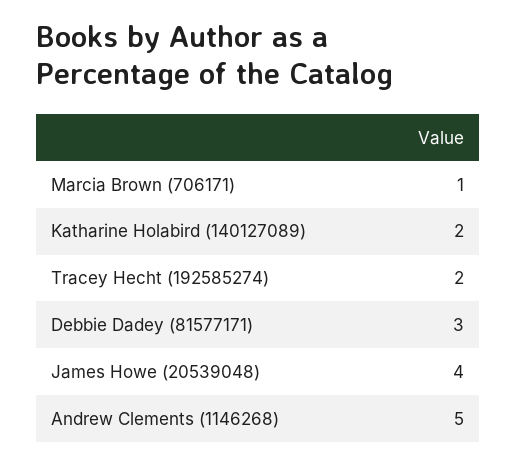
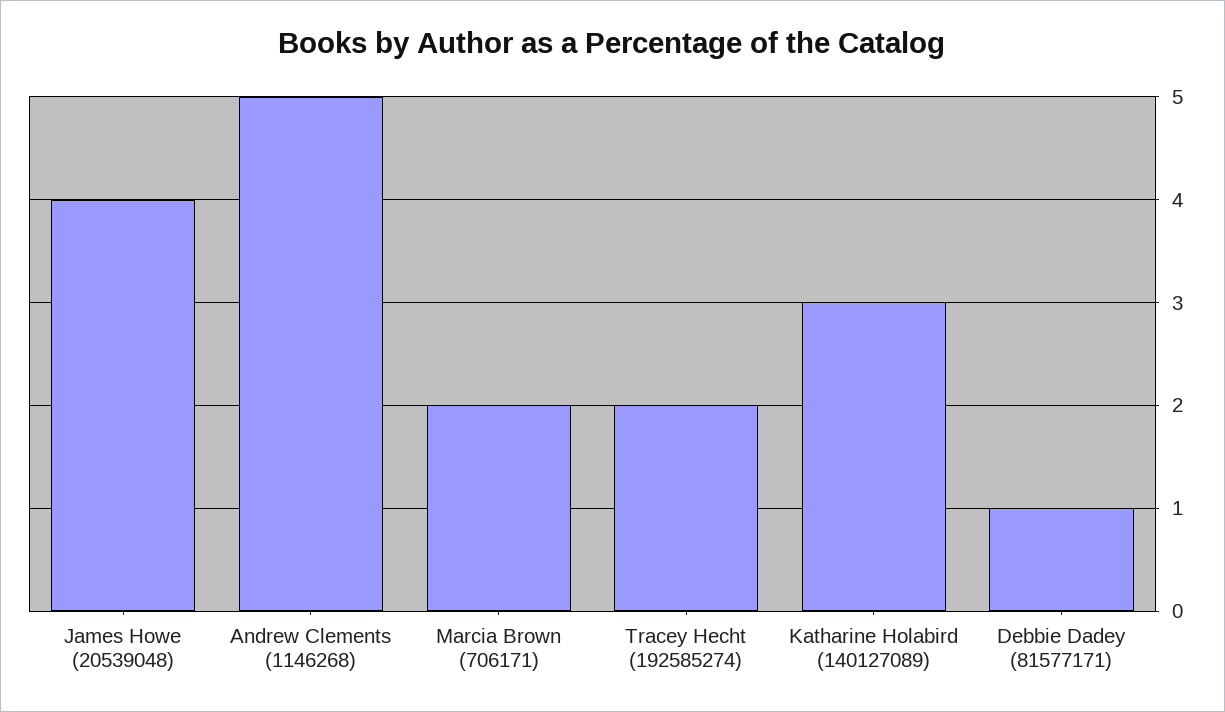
  {
-   "Marcia Brown (706171)": 1,
+   "Marcia Brown (706171)": 2,
-   "Katharine Holabird (140127089)": 2,
+   "Katharine Holabird (140127089)": 3,
    "Tracey Hecht (192585274)": 2,
-   "Debbie Dadey (81577171)": 3,
+   "Debbie Dadey (81577171)": 1,
    "James Howe (20539048)": 4,
    "Andrew Clements (1146268)": 5
  }

